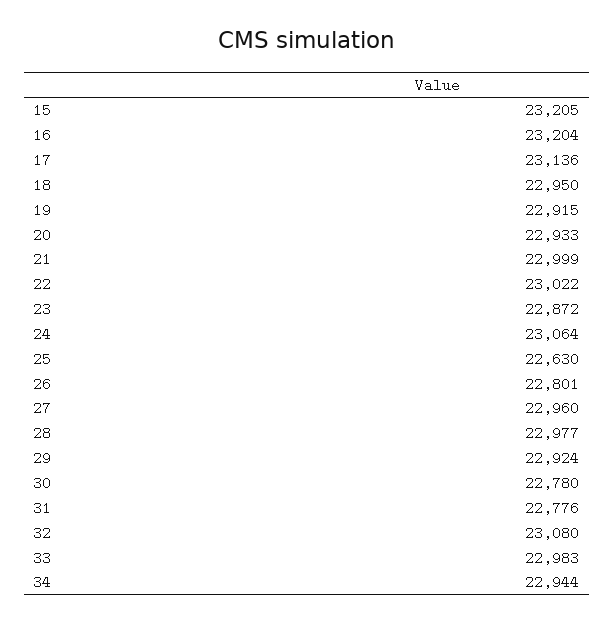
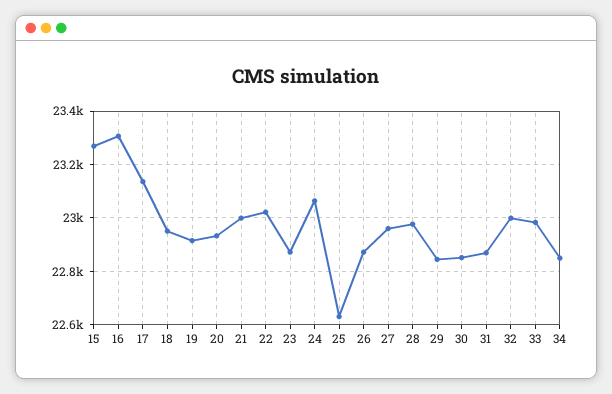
  {
-   "15": 23205,
+   "15": 23275,
-   "16": 23204,
+   "16": 23300,
    "17": 23136,
    "18": 22950,
    "19": 22915,
    "20": 22933,
    "21": 22999,
    "22": 23022,
    "23": 22872,
    "24": 23064,
    "25": 22630,
-   "26": 22801,
+   "26": 22875,
    "27": 22960,
    "28": 22977,
-   "29": 22924,
+   "29": 22850,
-   "30": 22780,
+   "30": 22850,
-   "31": 22776,
+   "31": 22875,
-   "32": 23080,
+   "32": 23000,
    "33": 22983,
-   "34": 22944
+   "34": 22850
  }

